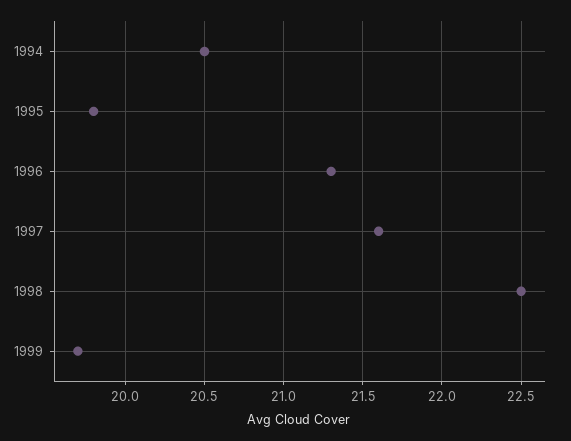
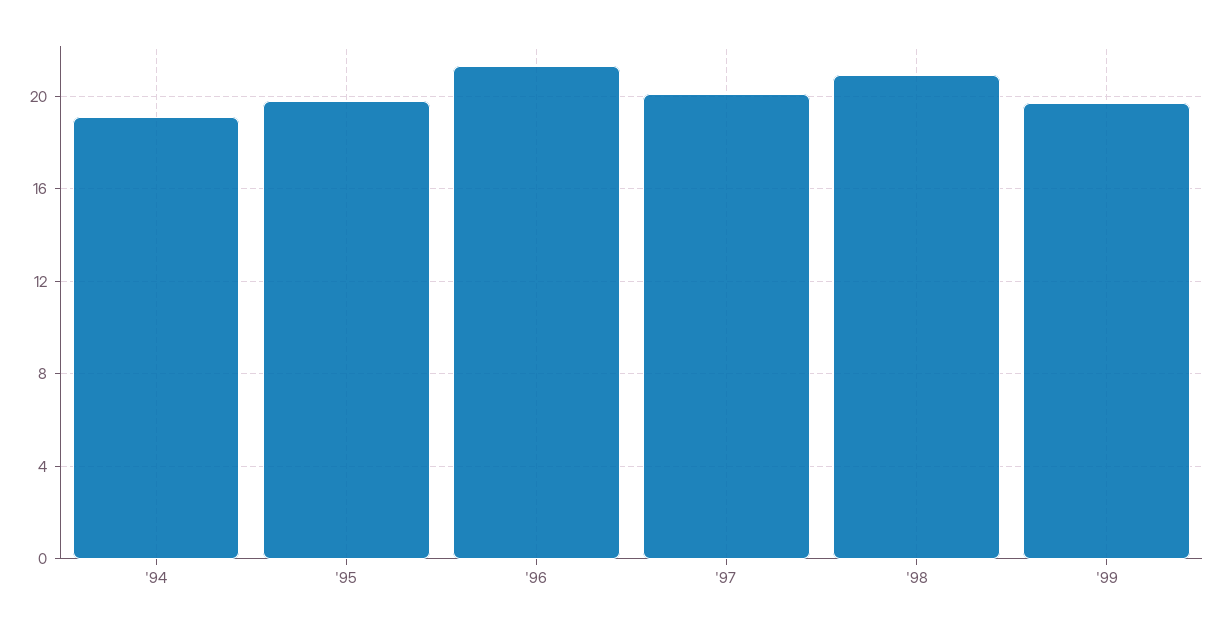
  {
-   "1994": 20.5,
+   "1994": 19,
    "1995": 19.8,
    "1996": 21.3,
-   "1997": 21.6,
+   "1997": 20,
-   "1998": 22.5,
+   "1998": 21,
    "1999": 19.7
  }

